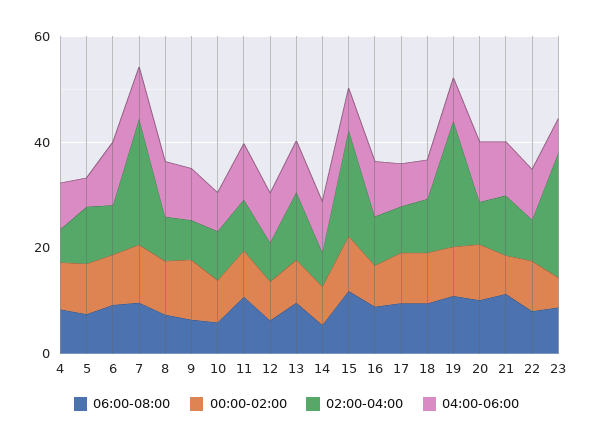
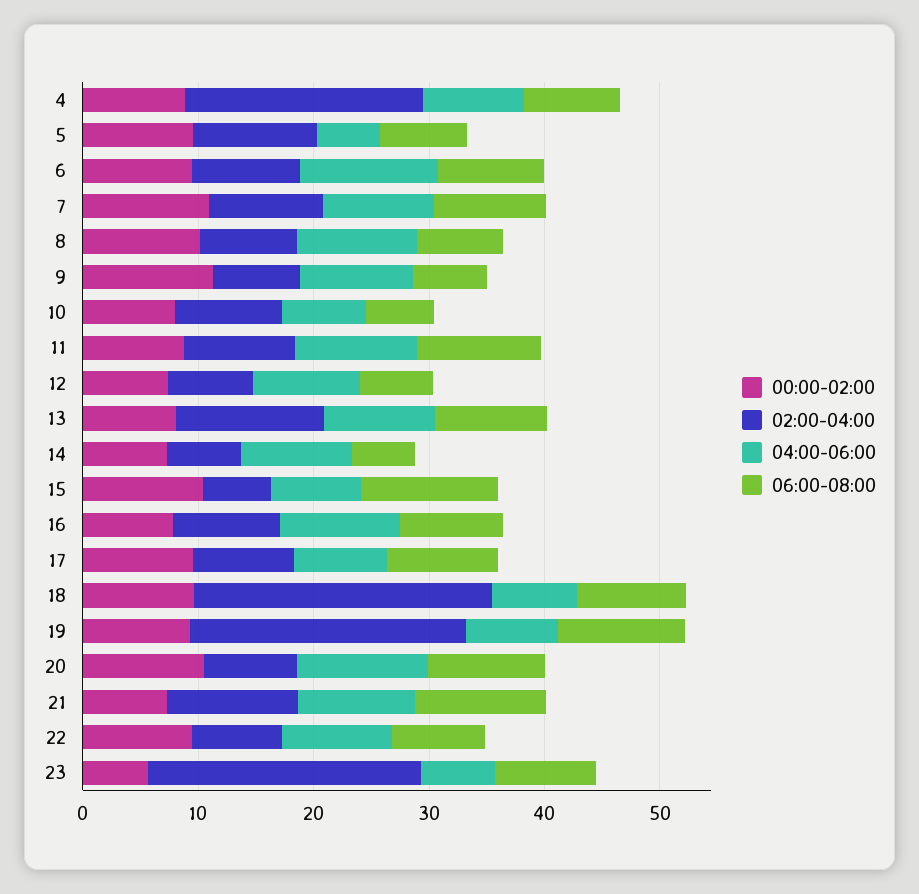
  {
    "06:00-08:00": {
      "4": 8,
      "5": 8,
      "6": 10,
      "7": 10,
      "8": 8,
      "9": 6,
      "10": 6,
      "11": 10,
      "12": 6,
      "13": 10,
      "14": 6,
      "15": 12,
      "16": 8,
      "17": 10,
      "18": 10,
      "19": 10,
      "20": 10,
      "21": 12,
      "22": 8,
      "23": 8
    },
    "00:00-02:00": {
      "4": 8,
      "5": 10,
      "6": 10,
      "7": 10,
      "8": 10,
      "9": 12,
      "10": 8,
      "11": 8,
      "12": 8,
      "13": 8,
      "14": 8,
      "15": 10,
      "16": 8,
      "17": 10,
      "18": 10,
      "19": 10,
      "20": 10,
      "21": 8,
      "22": 10,
      "23": 6
    },
    "02:00-04:00": {
-     "4": 5,
+     "4": 20,
      "5": 10,
      "6": 10,
-     "7": 25,
+     "7": 10,
      "8": 8,
      "9": 8,
      "10": 10,
      "11": 10,
      "12": 8,
      "13": 12,
      "14": 6,
-     "15": 20,
+     "15": 6,
      "16": 10,
      "17": 8,
-     "18": 10,
+     "18": 26,
      "19": 24,
      "20": 8,
      "21": 12,
      "22": 8,
      "23": 24
    },
    "04:00-06:00": {
      "4": 8,
      "5": 6,
      "6": 12,
      "7": 10,
      "8": 10,
      "9": 10,
      "10": 8,
      "11": 10,
      "12": 10,
      "13": 10,
      "14": 10,
      "15": 8,
      "16": 10,
      "17": 8,
      "18": 8,
      "19": 8,
      "20": 12,
      "21": 10,
      "22": 10,
      "23": 6
    }
  }

